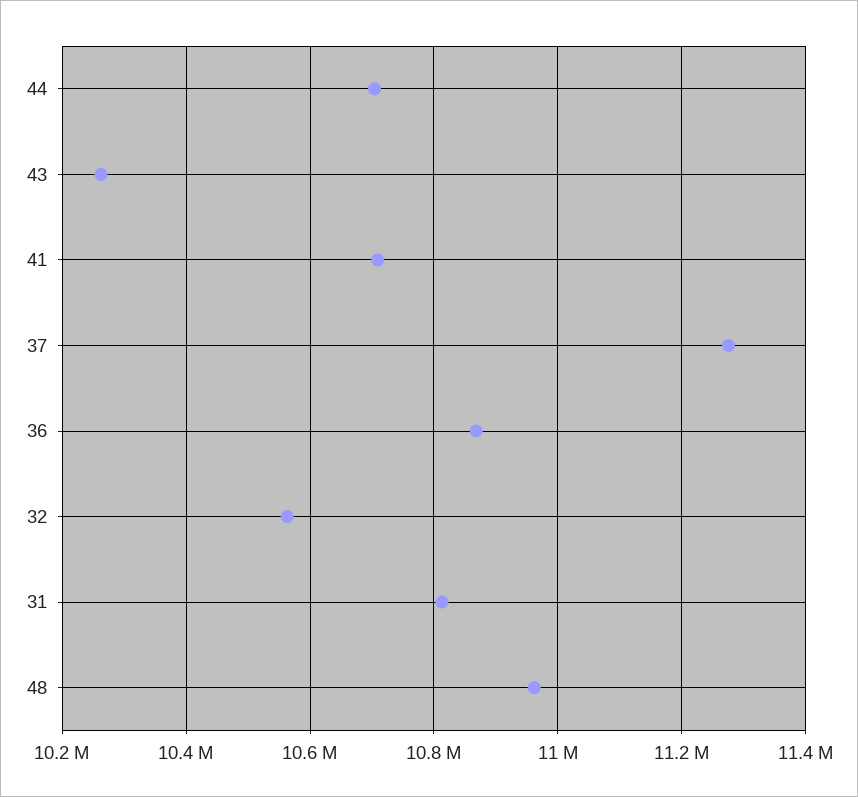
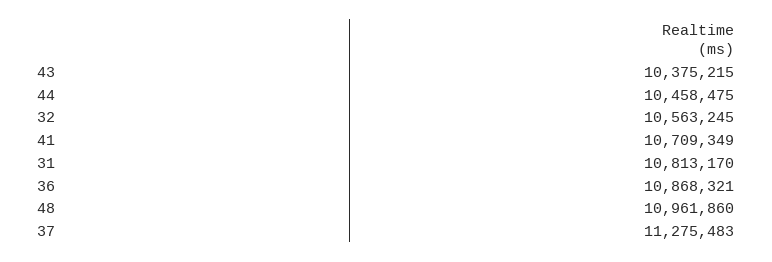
  {
-   "44": 10700000,
+   "44": 10458475,
-   "43": 10260000,
+   "43": 10375215,
    "41": 10709349,
    "37": 11275483,
    "36": 10868321,
    "32": 10563245,
    "31": 10813170,
    "48": 10961860
  }

